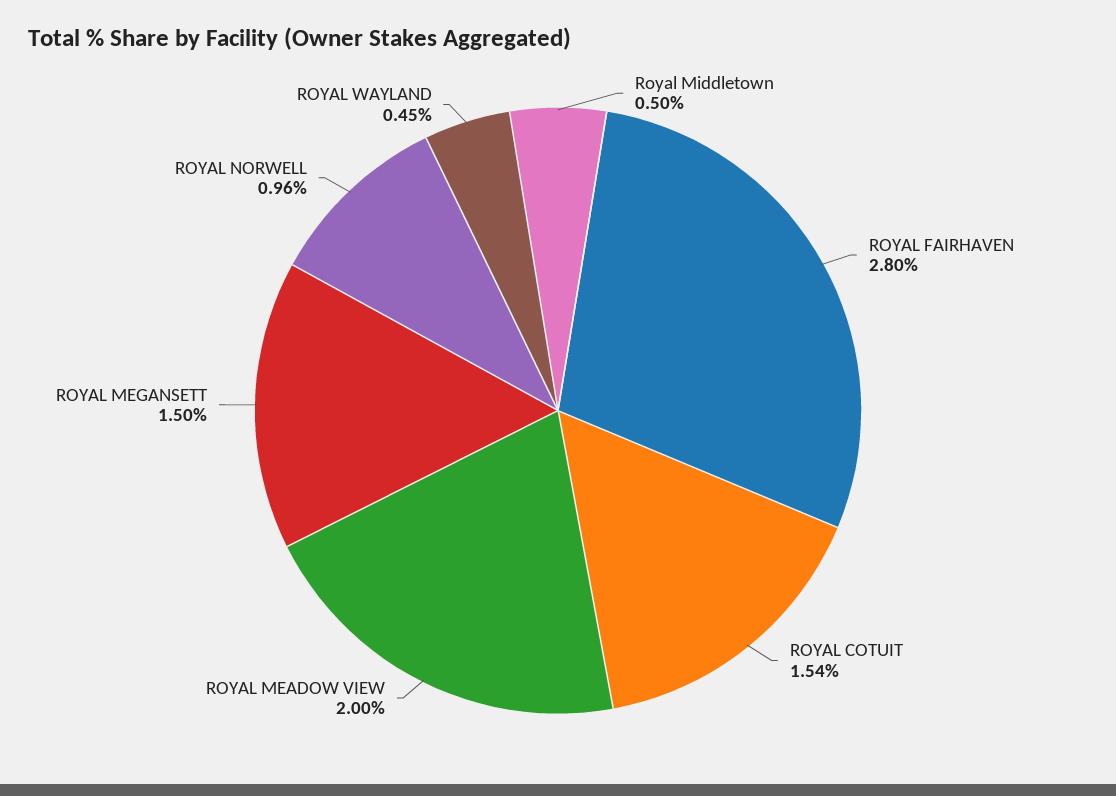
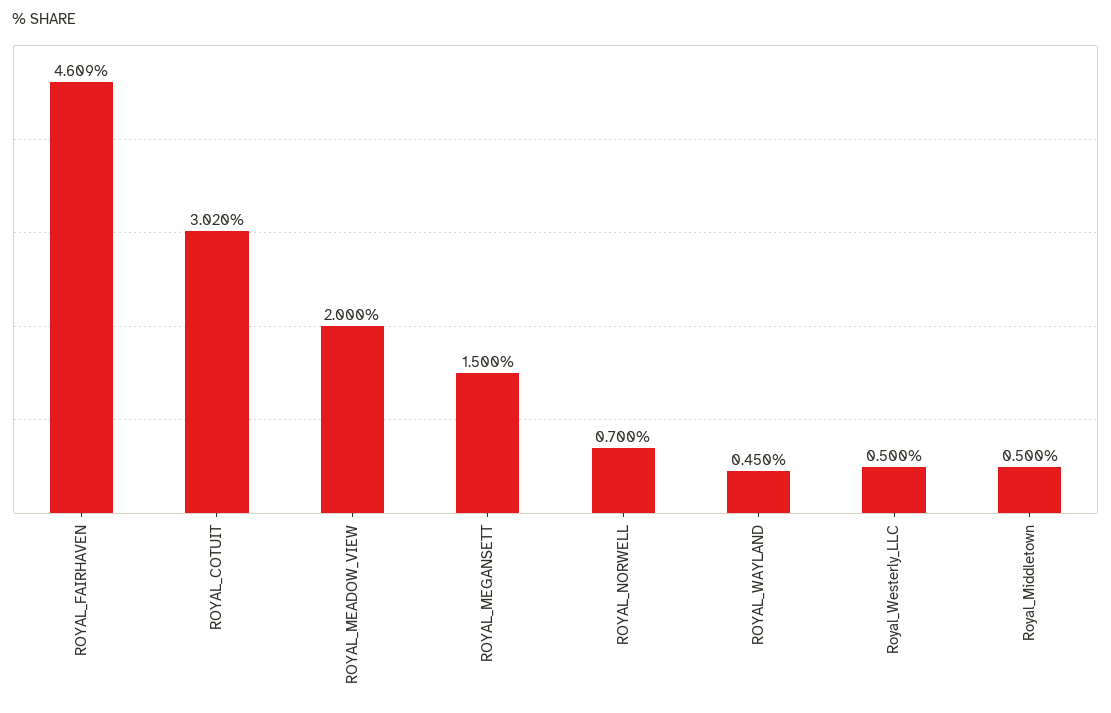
  {
    "Royal Middletown": 0.5,
-   "ROYAL FAIRHAVEN": 2.8,
+   "ROYAL FAIRHAVEN": 4.609,
-   "ROYAL COTUIT": 1.54,
+   "ROYAL COTUIT": 3.02,
    "ROYAL MEADOW VIEW": 2,
    "ROYAL MEGANSETT": 1.5,
-   "ROYAL NORWELL": 0.96,
+   "ROYAL NORWELL": 0.7,
-   "ROYAL WAYLAND": 0.45
+   "ROYAL WAYLAND": 0.45,
+   "Royal_Westerly_LLC": 0.5
  }

